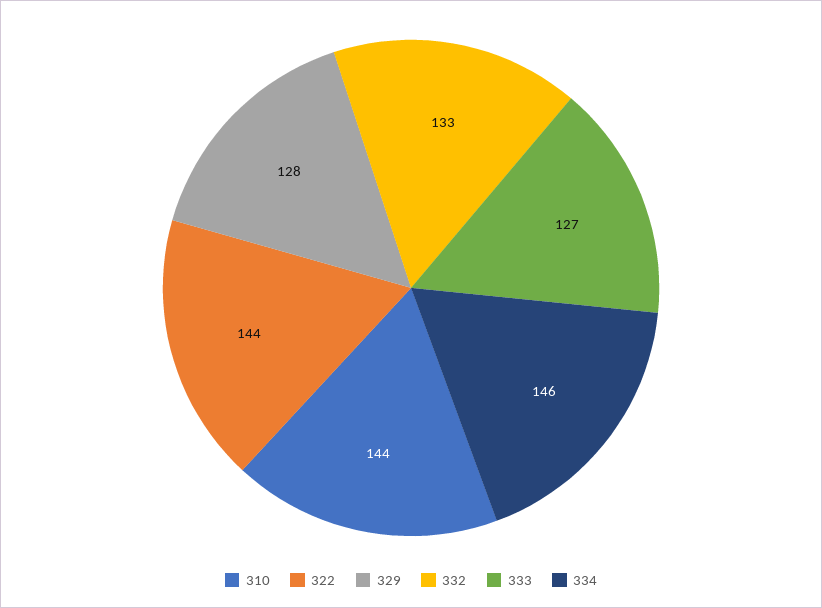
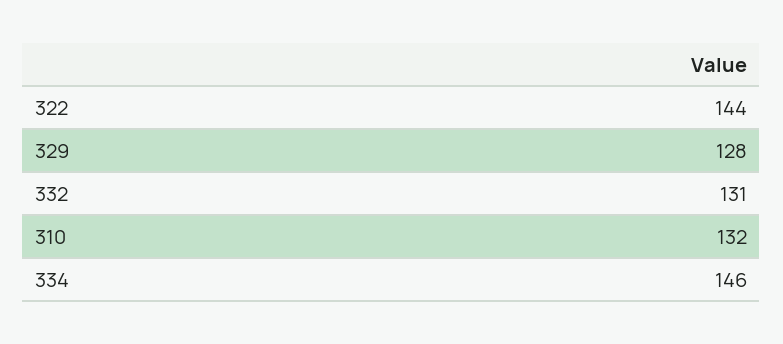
  {
-   "310": 144,
+   "310": 132,
    "322": 144,
    "329": 128,
-   "332": 133,
+   "332": 131,
-   "333": 127,
    "334": 146
  }

